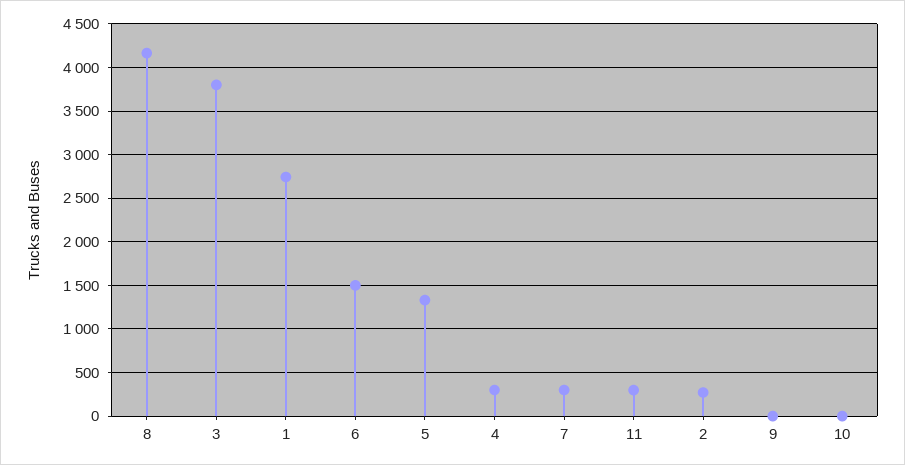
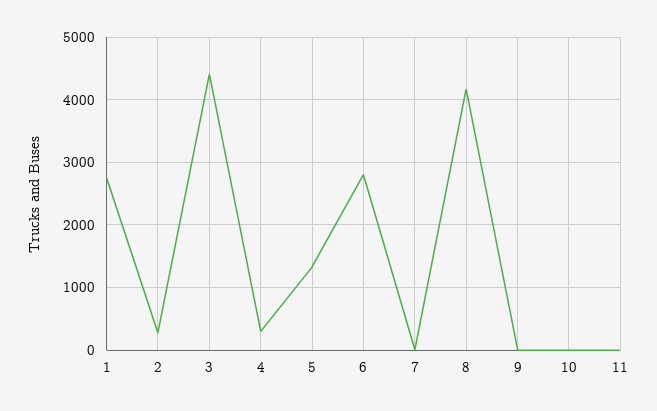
  {
    "8": 4200,
-   "3": 3800,
+   "3": 4400,
    "1": 2700,
-   "6": 1500,
+   "6": 2800,
    "5": 1300,
    "4": 300,
-   "7": 300,
+   "7": 0,
-   "11": 300,
+   "11": 0,
    "2": 300,
    "9": 0,
    "10": 0
  }

